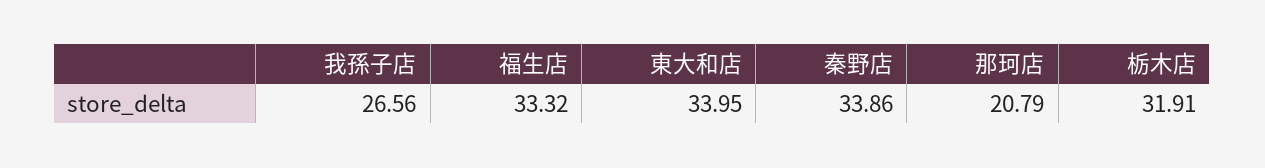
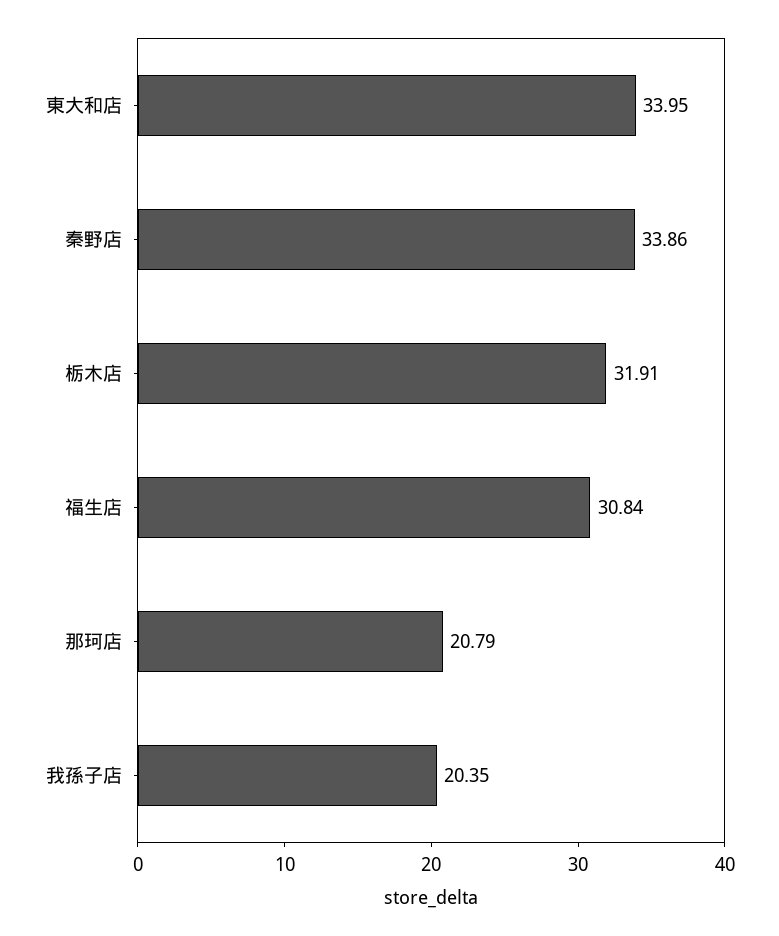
  {
-   "我孫子店": 26.56,
+   "我孫子店": 20.35,
-   "福生店": 33.32,
+   "福生店": 30.84,
    "東大和店": 33.95,
    "秦野店": 33.86,
    "那珂店": 20.79,
    "栃木店": 31.91
  }

